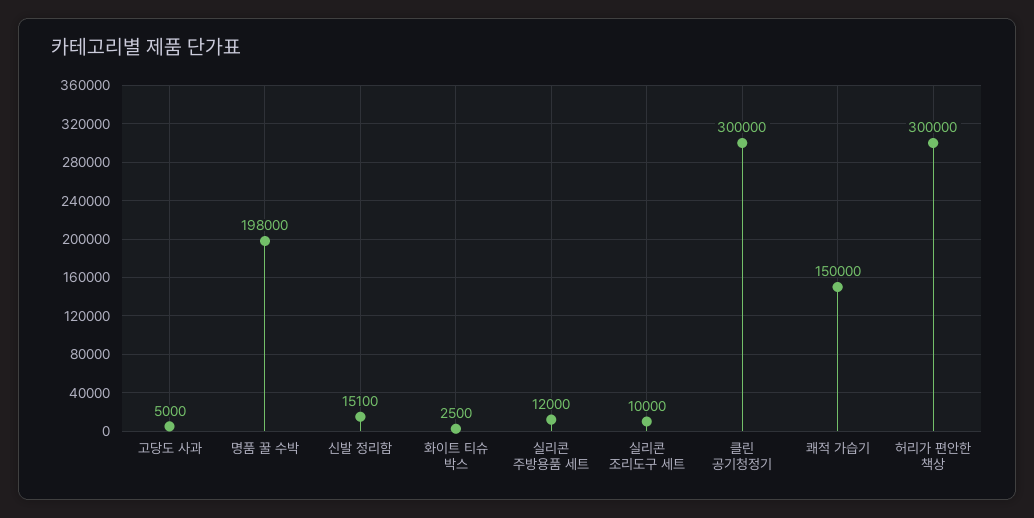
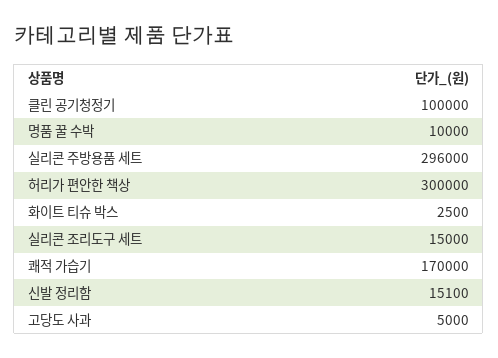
  {
    "고당도 사과": 5000,
-   "명품 꿀 수박": 198000,
+   "명품 꿀 수박": 10000,
    "신발 정리함": 15100,
    "화이트 티슈 박스": 2500,
-   "실리콘 주방용품 세트": 12000,
+   "실리콘 주방용품 세트": 296000,
-   "실리콘 조리도구 세트": 10000,
+   "실리콘 조리도구 세트": 15000,
-   "클린 공기청정기": 300000,
+   "클린 공기청정기": 100000,
-   "쾌적 가습기": 150000,
+   "쾌적 가습기": 170000,
    "허리가 편안한 책상": 300000
  }

